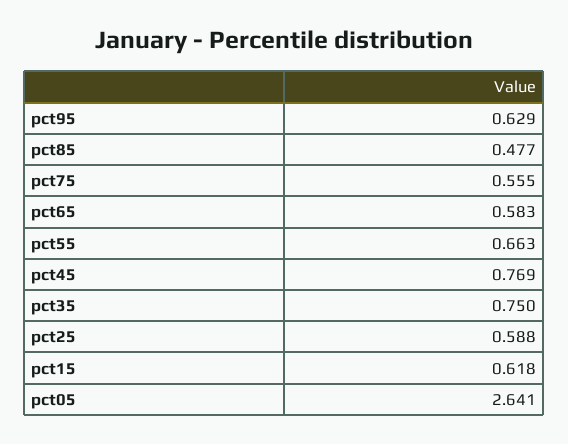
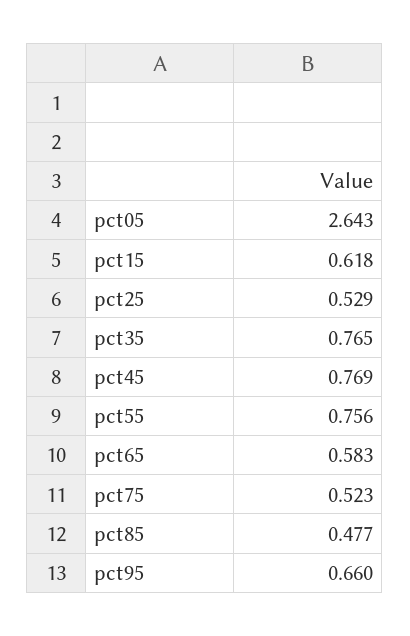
  {
-   "pct95": 0.629,
+   "pct95": 0.66,
    "pct85": 0.477,
-   "pct75": 0.555,
+   "pct75": 0.523,
    "pct65": 0.583,
-   "pct55": 0.663,
+   "pct55": 0.756,
    "pct45": 0.769,
-   "pct35": 0.75,
+   "pct35": 0.765,
-   "pct25": 0.588,
+   "pct25": 0.529,
    "pct15": 0.618,
-   "pct05": 2.641
+   "pct05": 2.643
  }

